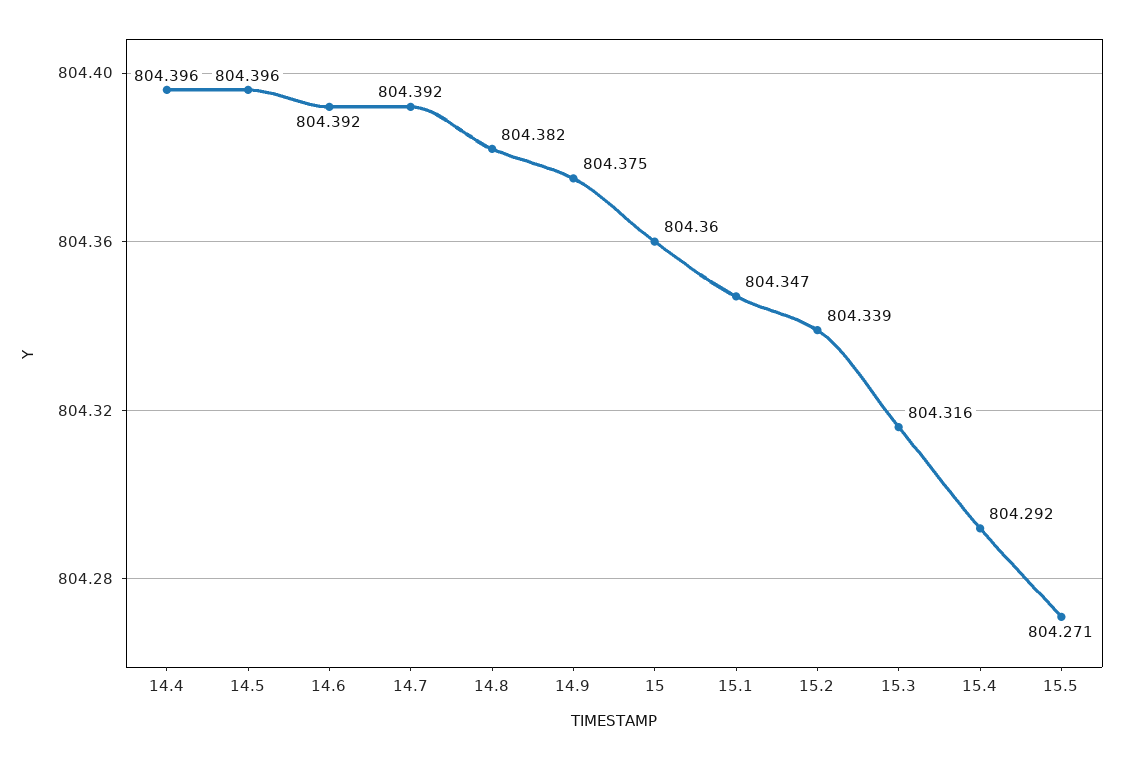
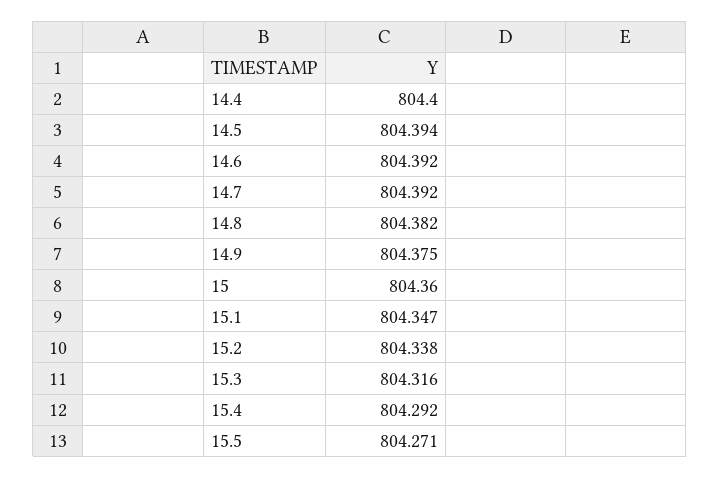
  {
-   "14.4": 804.396,
+   "14.4": 804.4,
-   "14.5": 804.396,
+   "14.5": 804.394,
    "14.6": 804.392,
    "14.7": 804.392,
    "14.8": 804.382,
    "14.9": 804.375,
    "15": 804.36,
    "15.1": 804.347,
-   "15.2": 804.339,
+   "15.2": 804.338,
    "15.3": 804.316,
    "15.4": 804.292,
    "15.5": 804.271
  }

